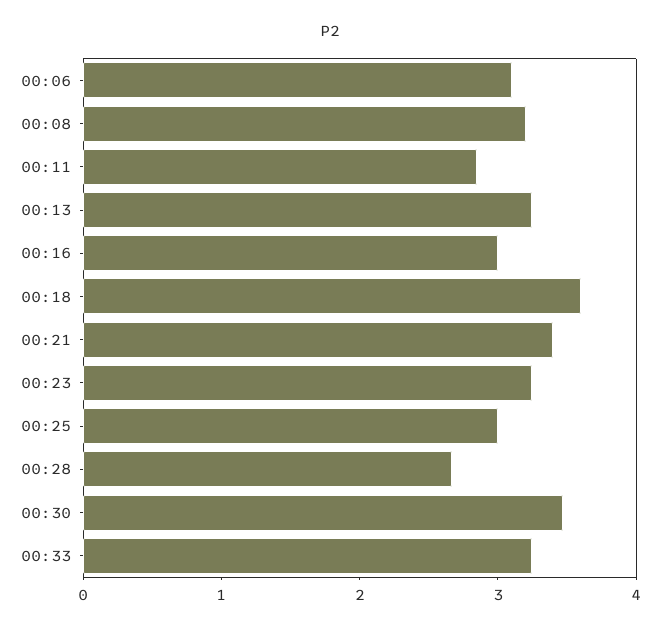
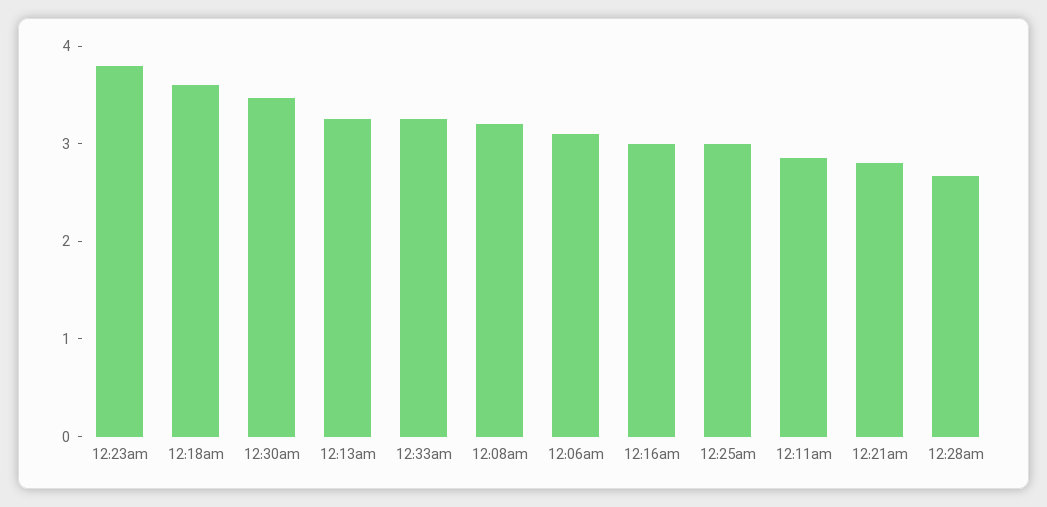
  {
    "00:06": 3.2,
    "00:08": 3.2,
    "00:11": 2.8,
    "00:13": 3.2,
    "00:16": 3,
    "00:18": 3.6,
-   "00:21": 3.4,
+   "00:21": 2.8,
-   "00:23": 3.2,
+   "00:23": 3.8,
    "00:25": 3,
    "00:28": 2.6,
    "00:30": 3.4,
    "00:33": 3.2
  }

